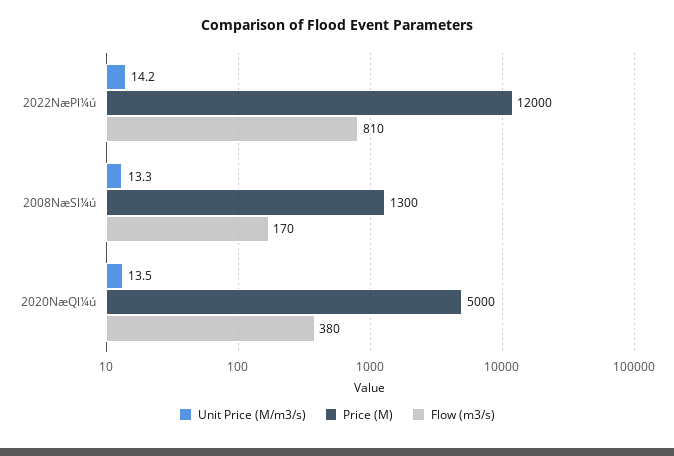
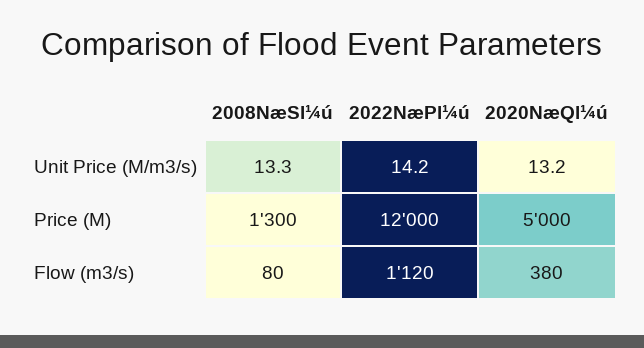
  {
    "Unit Price (M/m3/s)": {
      "2022NæPl¼ú": 14.2,
      "2008NæSl¼ú": 13.3,
-     "2020NæQl¼ú": 13.5
+     "2020NæQl¼ú": 13.2
    },
    "Price (M)": {
      "2022NæPl¼ú": 12000,
      "2008NæSl¼ú": 1300,
      "2020NæQl¼ú": 5000
    },
    "Flow (m3/s)": {
-     "2022NæPl¼ú": 810,
+     "2022NæPl¼ú": 1120,
-     "2008NæSl¼ú": 170,
+     "2008NæSl¼ú": 80,
      "2020NæQl¼ú": 380
    }
  }

